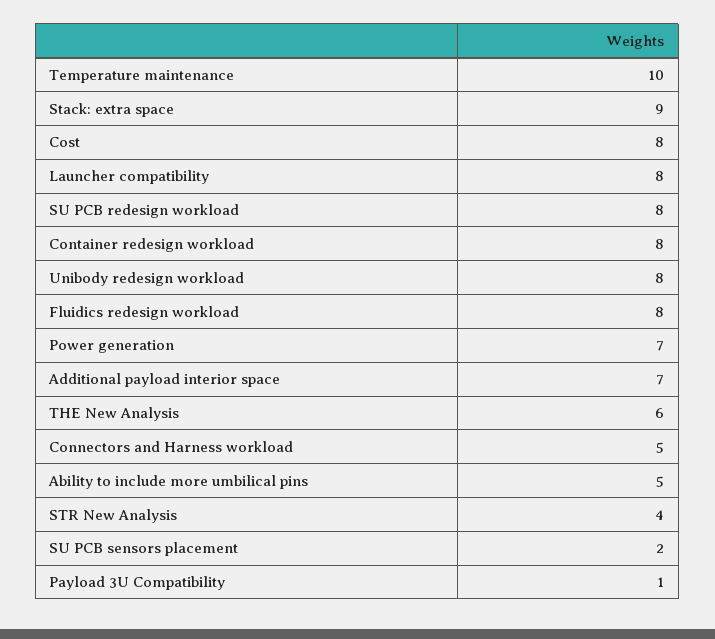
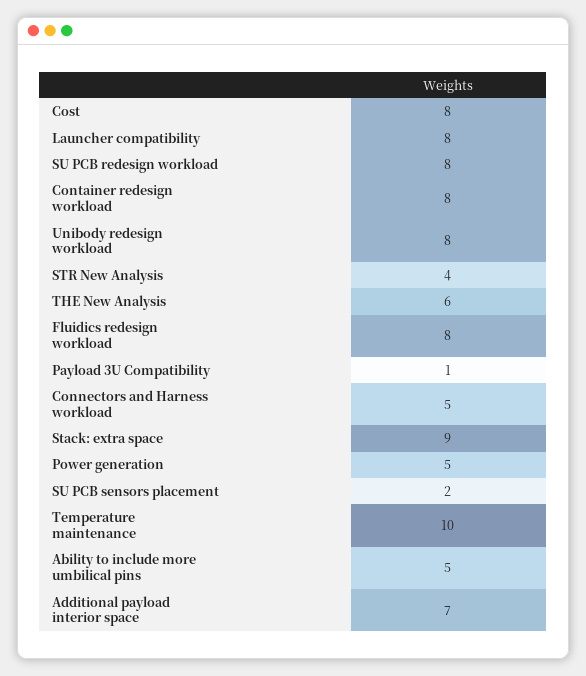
  {
    "Temperature maintenance": 10,
    "Stack: extra space": 9,
    "Cost": 8,
    "Launcher compatibility": 8,
    "SU PCB redesign workload": 8,
    "Container redesign workload": 8,
    "Unibody redesign workload": 8,
    "Fluidics redesign workload": 8,
-   "Power generation": 7,
+   "Power generation": 5,
    "Additional payload interior space": 7,
    "THE New Analysis": 6,
    "Connectors and Harness workload": 5,
    "Ability to include more umbilical pins": 5,
    "STR New Analysis": 4,
    "SU PCB sensors placement": 2,
    "Payload 3U Compatibility": 1
  }

